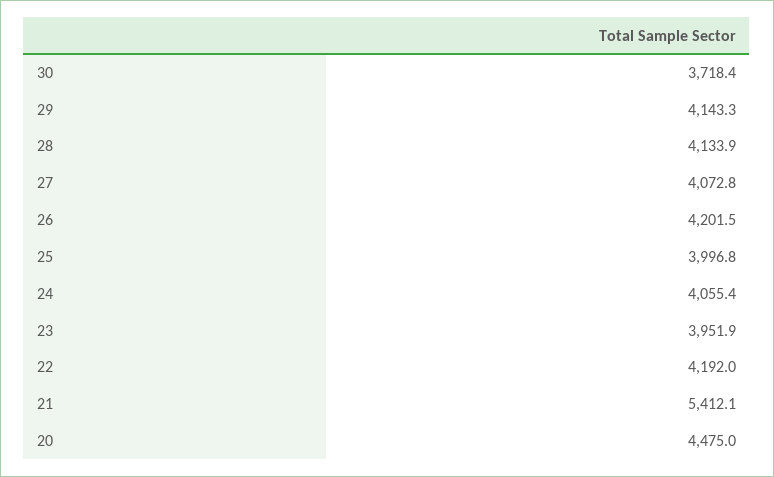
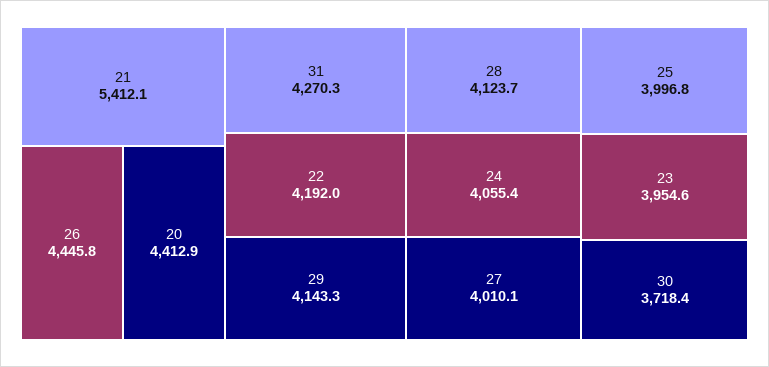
  {
    "30": 3718.4,
    "29": 4143.3,
-   "28": 4133.9,
+   "28": 4123.7,
-   "27": 4072.8,
+   "27": 4010.1,
-   "26": 4201.5,
+   "26": 4445.8,
    "25": 3996.8,
    "24": 4055.4,
-   "23": 3951.9,
+   "23": 3954.6,
    "22": 4192,
    "21": 5412.1,
-   "20": 4475
+   "20": 4412.9,
+   "31": 4270.3
  }

